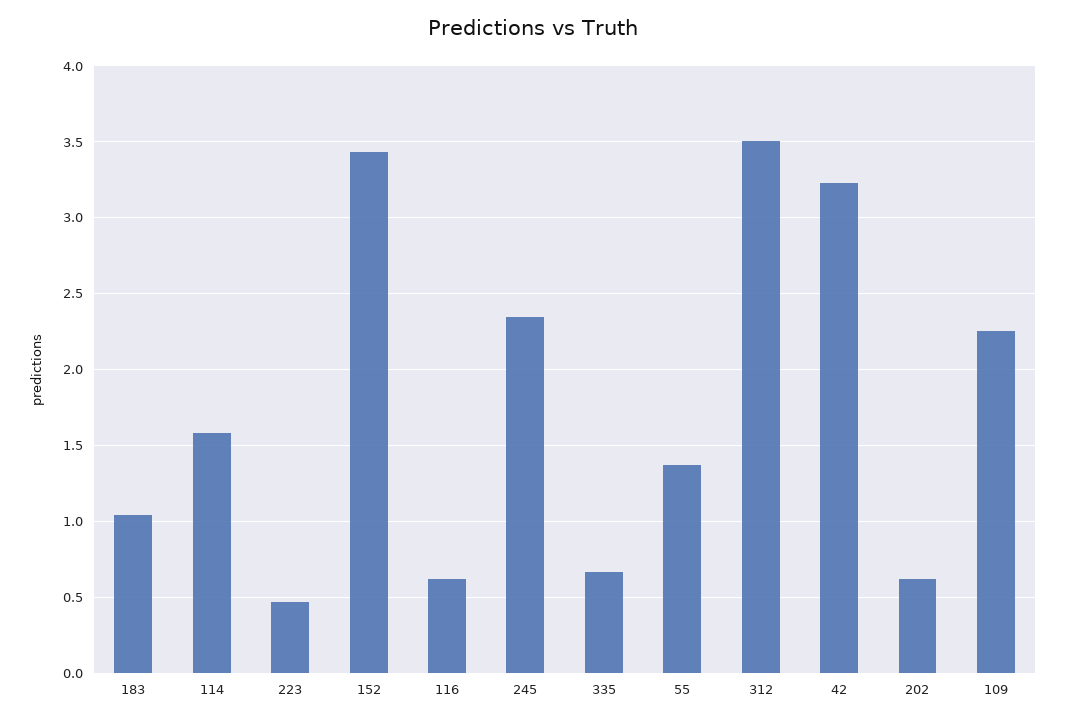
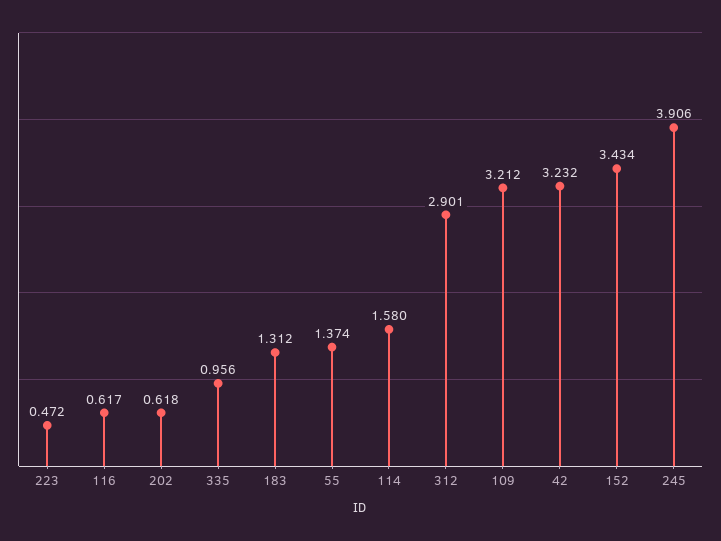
  {
-   "183": 1.05,
+   "183": 1.312,
    "114": 1.58,
    "223": 0.472,
    "152": 3.434,
    "116": 0.617,
-   "245": 2.35,
+   "245": 3.906,
-   "335": 0.65,
+   "335": 0.956,
    "55": 1.374,
-   "312": 3.5,
+   "312": 2.901,
    "42": 3.232,
    "202": 0.618,
-   "109": 2.25
+   "109": 3.212
  }

